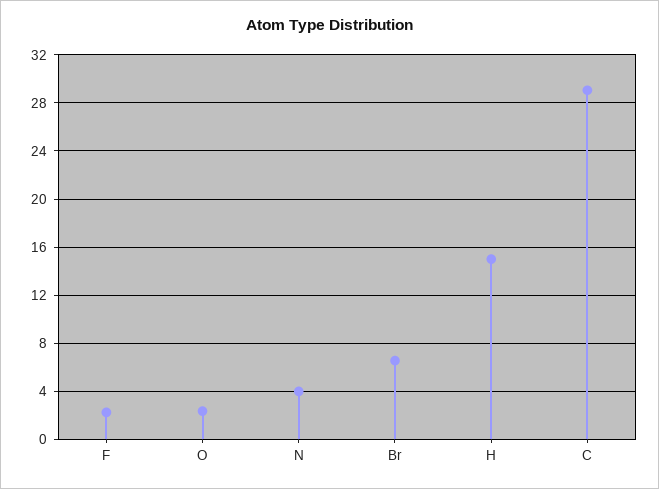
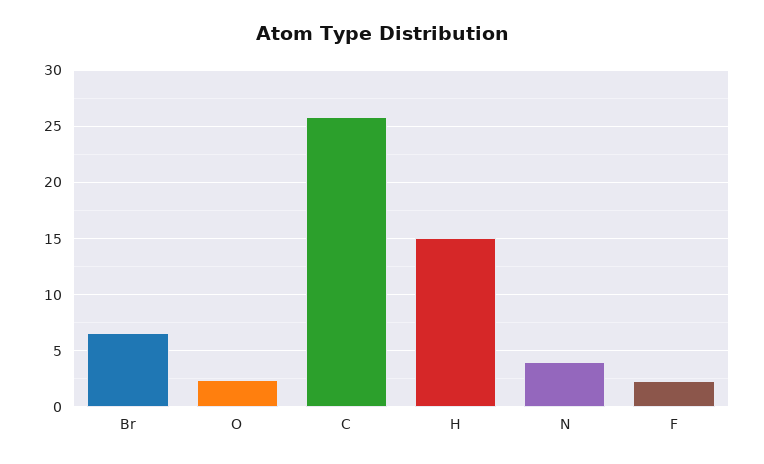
  {
    "F": 2.5,
    "O": 2.5,
    "N": 4,
    "Br": 6.5,
    "H": 15,
-   "C": 29
+   "C": 26
  }

